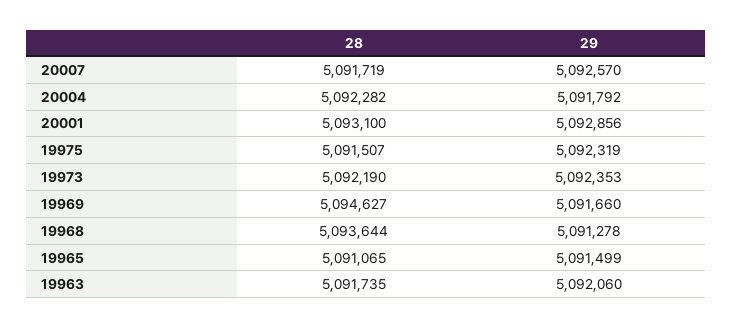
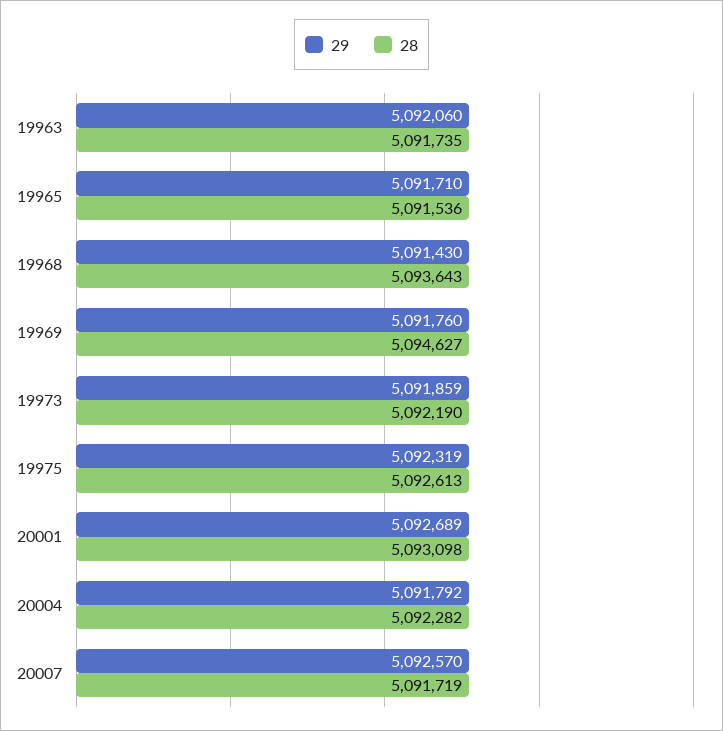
  {
    "28": {
      "20007": 5091719,
      "20004": 5092282,
-     "20001": 5093100,
+     "20001": 5093098,
-     "19975": 5091507,
+     "19975": 5092613,
      "19973": 5092190,
      "19969": 5094627,
-     "19968": 5093644,
+     "19968": 5093643,
-     "19965": 5091065,
+     "19965": 5091536,
      "19963": 5091735
    },
    "29": {
      "20007": 5092570,
      "20004": 5091792,
-     "20001": 5092856,
+     "20001": 5092689,
      "19975": 5092319,
-     "19973": 5092353,
+     "19973": 5091859,
-     "19969": 5091660,
+     "19969": 5091760,
-     "19968": 5091278,
+     "19968": 5091430,
-     "19965": 5091499,
+     "19965": 5091710,
      "19963": 5092060
    }
  }

